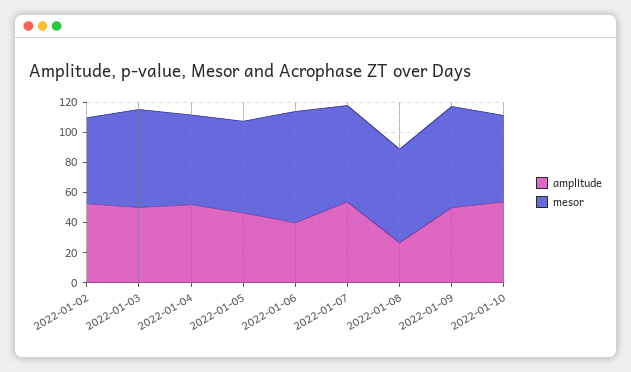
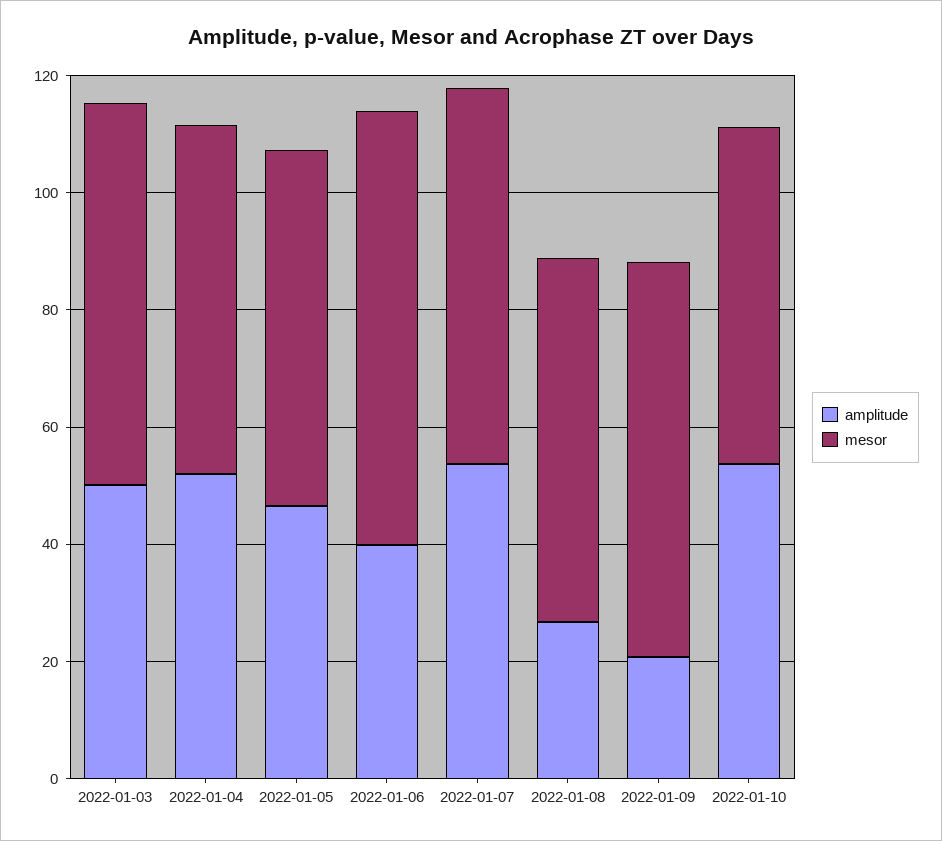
  {
    "amplitude": {
-     "2022-01-02": 50,
      "2022-01-03": 50,
      "2022-01-04": 50,
      "2022-01-05": 45,
      "2022-01-06": 40,
      "2022-01-07": 55,
      "2022-01-08": 25,
-     "2022-01-09": 50,
+     "2022-01-09": 20,
      "2022-01-10": 55
    },
    "mesor": {
-     "2022-01-02": 60,
      "2022-01-03": 65,
      "2022-01-04": 60,
      "2022-01-05": 60,
      "2022-01-06": 75,
      "2022-01-07": 65,
      "2022-01-08": 60,
      "2022-01-09": 65,
      "2022-01-10": 60
    }
  }

